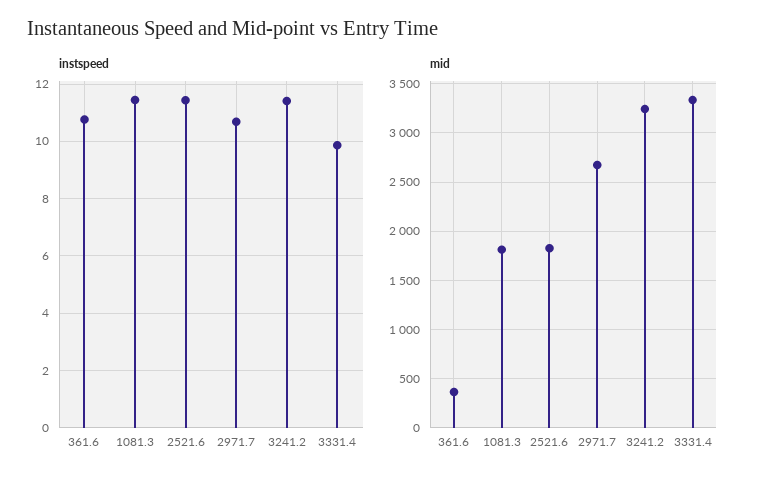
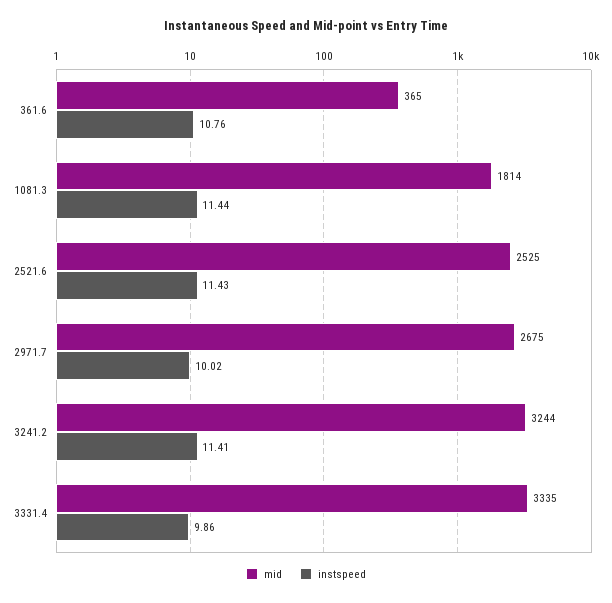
  {
    "instspeed": {
      "361.6": 10.76,
      "1081.3": 11.44,
      "2521.6": 11.43,
-     "2971.7": 10.75,
+     "2971.7": 10.02,
      "3241.2": 11.41,
      "3331.4": 9.86
    },
    "mid": {
      "361.6": 365,
      "1081.3": 1814,
-     "2521.6": 1800,
+     "2521.6": 2525,
      "2971.7": 2675,
      "3241.2": 3244,
      "3331.4": 3335
    }
  }

